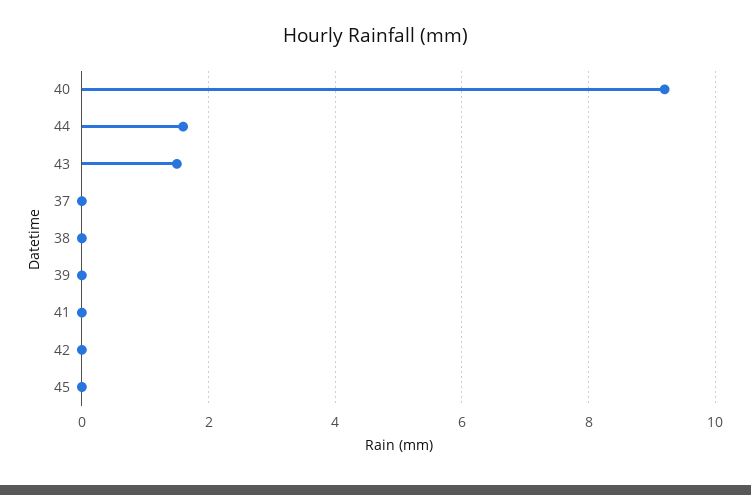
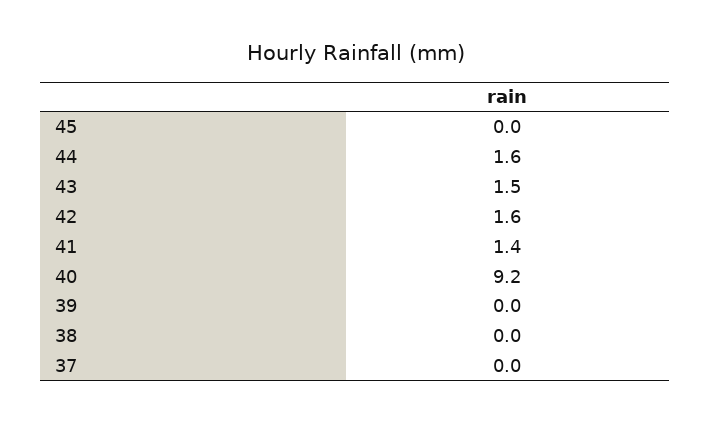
  {
    "40": 9.2,
    "44": 1.6,
    "43": 1.5,
    "37": 0,
    "38": 0,
    "39": 0,
-   "41": 0,
+   "41": 1.4,
-   "42": 0,
+   "42": 1.6,
    "45": 0
  }

